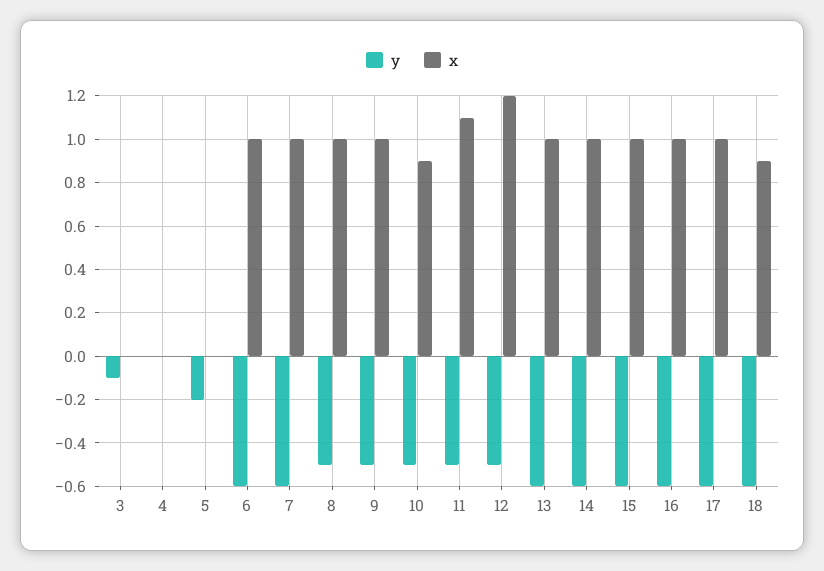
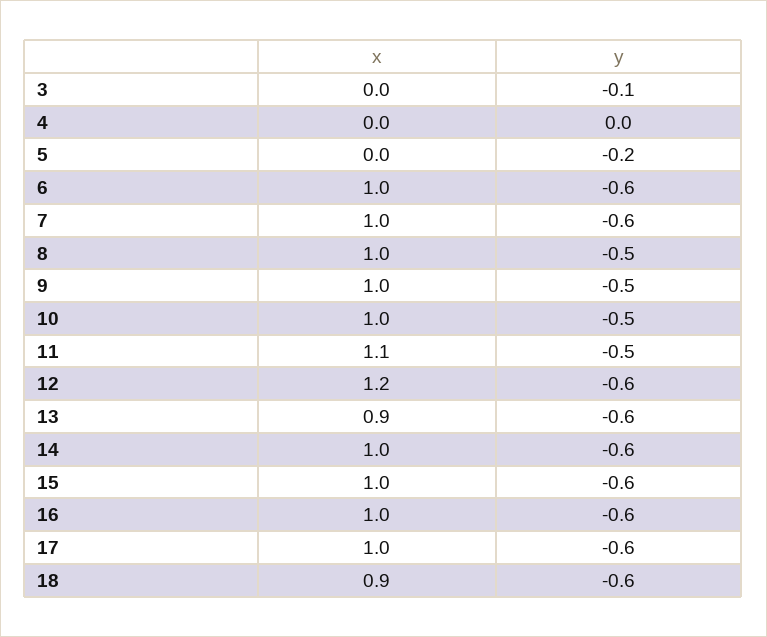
  {
    "y": {
      "3": -0.1,
      "4": 0,
      "5": -0.2,
      "6": -0.6,
      "7": -0.6,
      "8": -0.5,
      "9": -0.5,
      "10": -0.5,
      "11": -0.5,
-     "12": -0.5,
+     "12": -0.6,
      "13": -0.6,
      "14": -0.6,
      "15": -0.6,
      "16": -0.6,
      "17": -0.6,
      "18": -0.6
    },
    "x": {
      "3": 0,
      "4": 0,
      "5": 0,
      "6": 1,
      "7": 1,
      "8": 1,
      "9": 1,
-     "10": 0.9,
+     "10": 1,
      "11": 1.1,
      "12": 1.2,
-     "13": 1,
+     "13": 0.9,
      "14": 1,
      "15": 1,
      "16": 1,
      "17": 1,
      "18": 0.9
    }
  }

